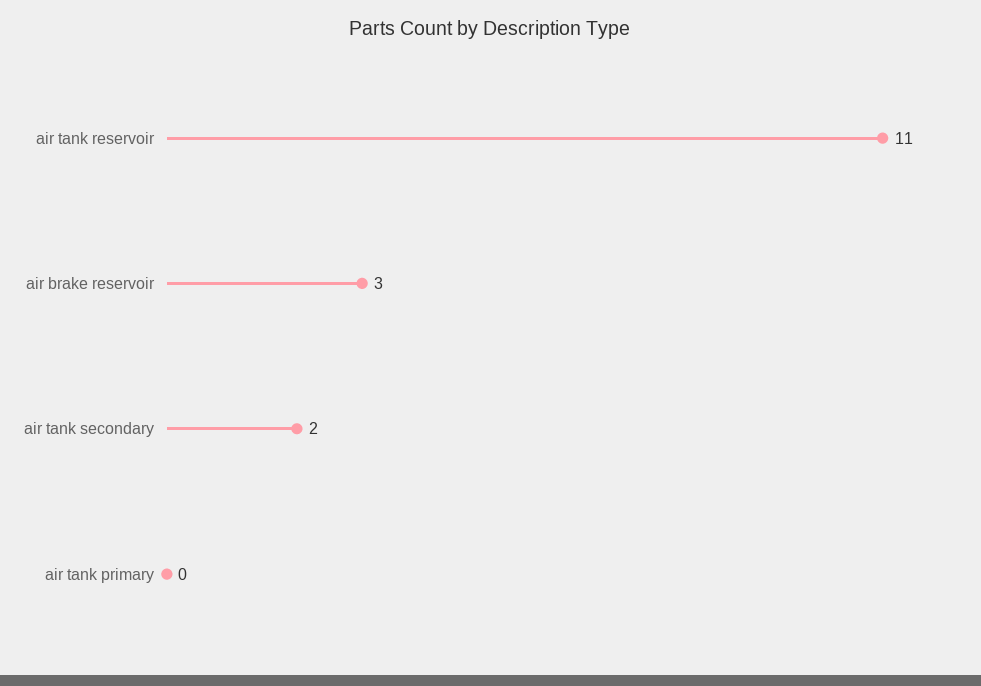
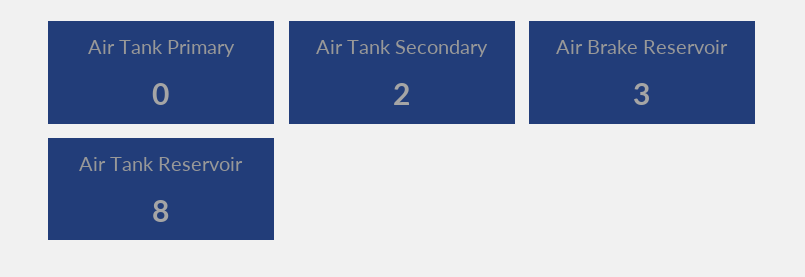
  {
-   "air tank reservoir": 11,
+   "air tank reservoir": 8,
    "air brake reservoir": 3,
    "air tank secondary": 2,
    "air tank primary": 0
  }

